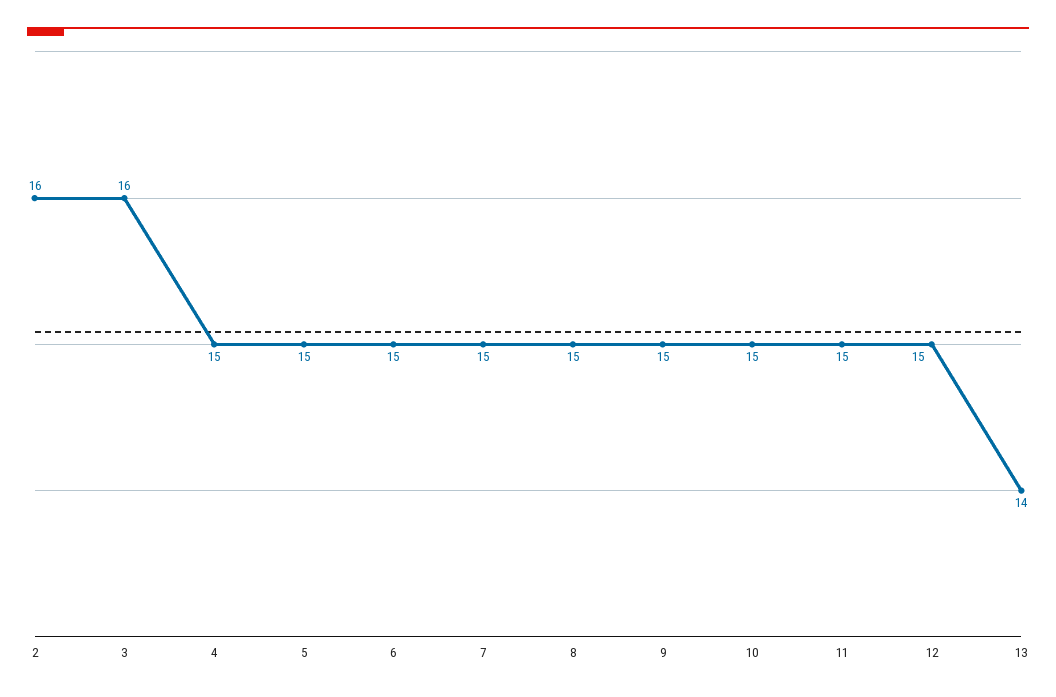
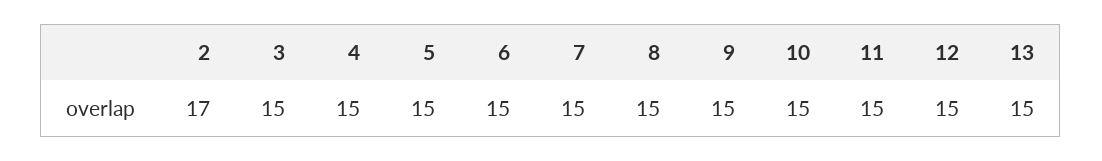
  {
-   "2": 16,
+   "2": 17,
-   "3": 16,
+   "3": 15,
    "4": 15,
    "5": 15,
    "6": 15,
    "7": 15,
    "8": 15,
    "9": 15,
    "10": 15,
    "11": 15,
    "12": 15,
-   "13": 14
+   "13": 15
  }

